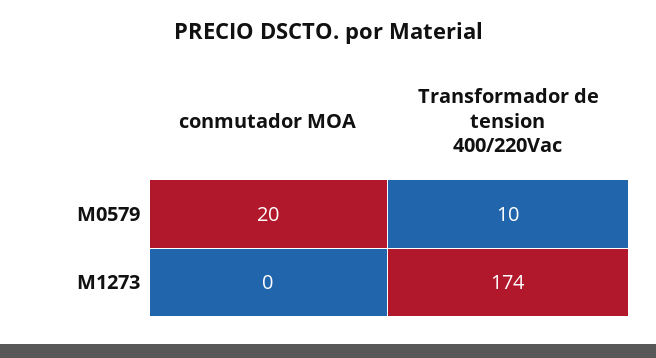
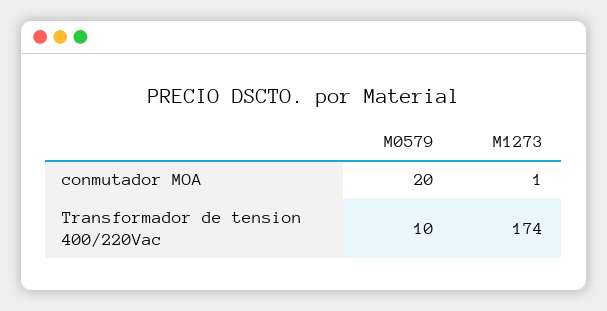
  {
    "conmutador MOA": {
      "M0579": 20,
-     "M1273": 0
+     "M1273": 1
    },
    "Transformador de tension 400/220Vac": {
      "M0579": 10,
      "M1273": 174
    }
  }

